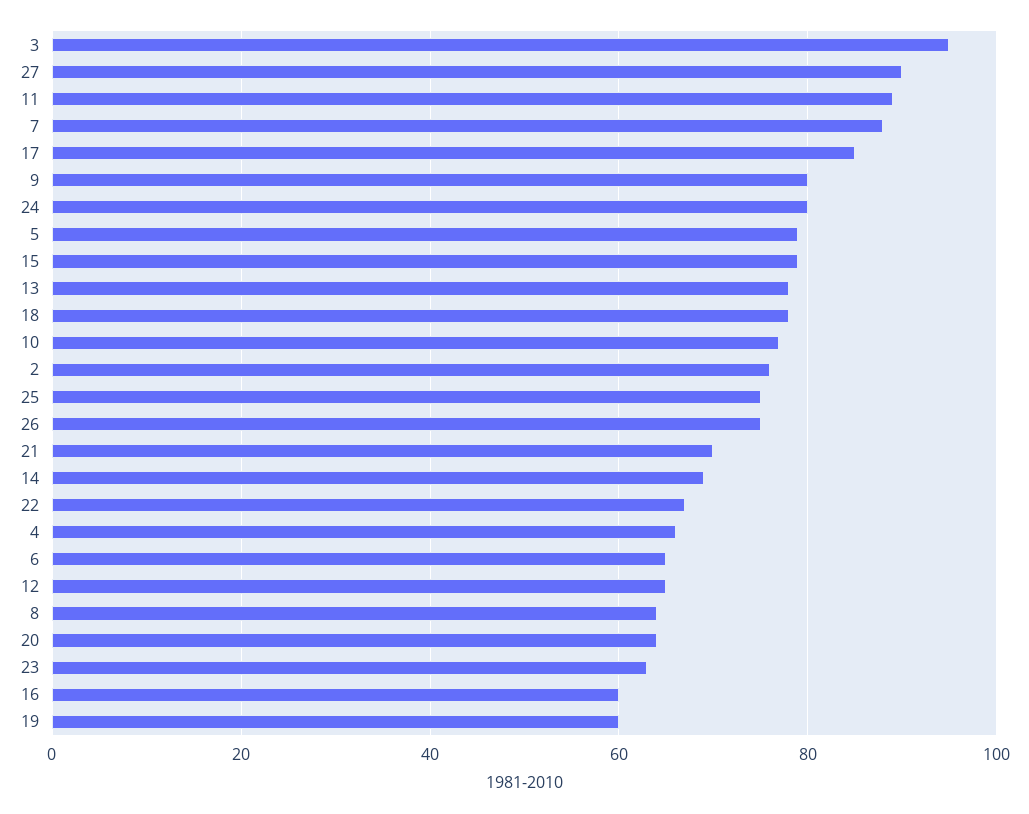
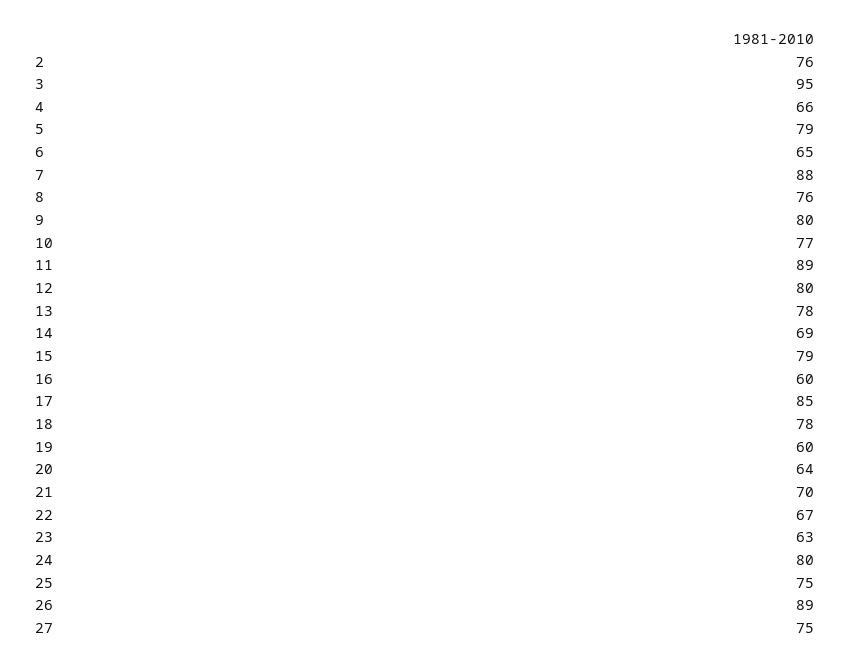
  {
    "3": 95,
-   "27": 90,
+   "27": 75,
    "11": 89,
    "7": 88,
    "17": 85,
    "9": 80,
    "24": 80,
    "5": 79,
    "15": 79,
    "13": 78,
    "18": 78,
    "10": 77,
    "2": 76,
    "25": 75,
-   "26": 75,
+   "26": 89,
    "21": 70,
    "14": 69,
    "22": 67,
    "4": 66,
    "6": 65,
-   "12": 65,
+   "12": 80,
-   "8": 65,
+   "8": 76,
    "20": 64,
    "23": 63,
    "16": 60,
    "19": 60
  }

